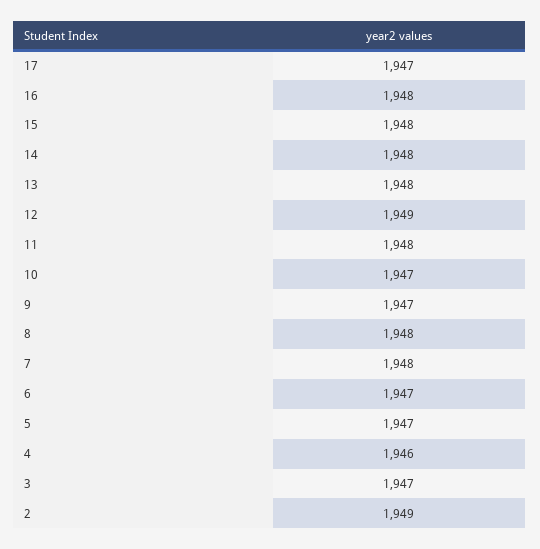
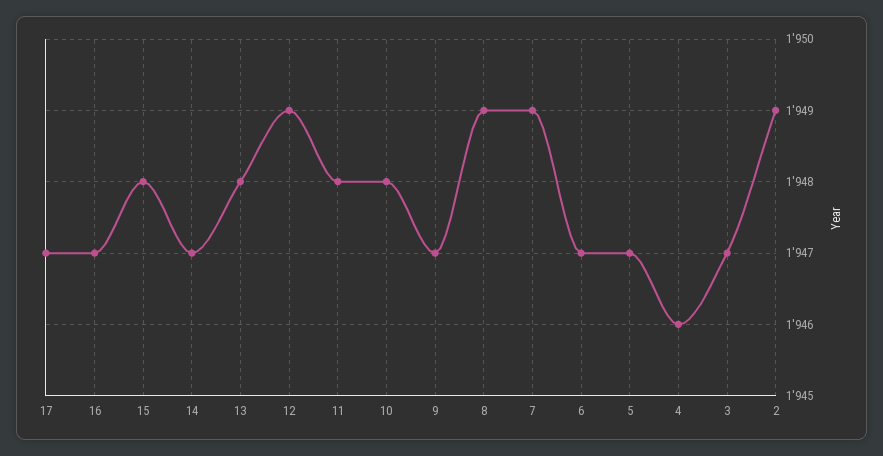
  {
    "17": 1947,
-   "16": 1948,
+   "16": 1947,
    "15": 1948,
-   "14": 1948,
+   "14": 1947,
    "13": 1948,
    "12": 1949,
    "11": 1948,
-   "10": 1947,
+   "10": 1948,
    "9": 1947,
-   "8": 1948,
+   "8": 1949,
-   "7": 1948,
+   "7": 1949,
    "6": 1947,
    "5": 1947,
    "4": 1946,
    "3": 1947,
    "2": 1949
  }

